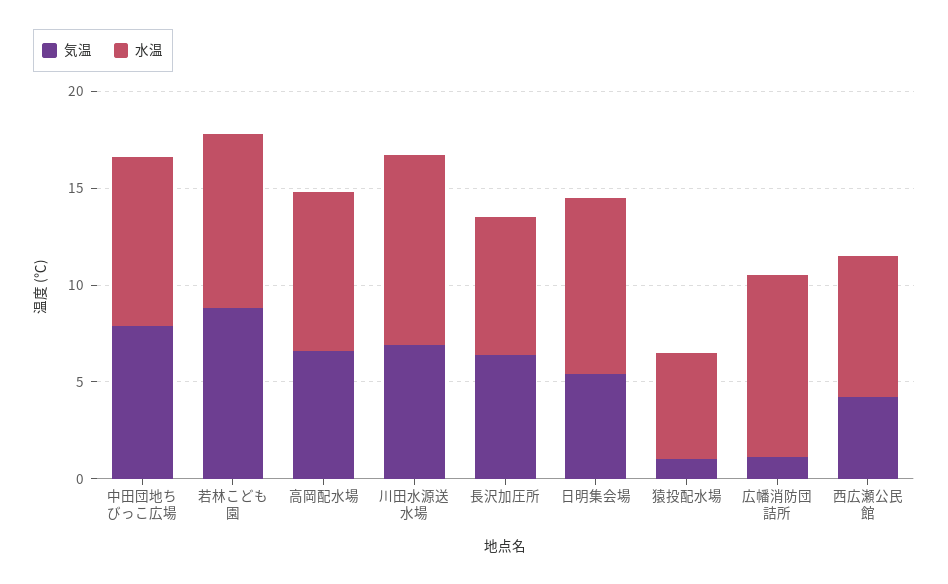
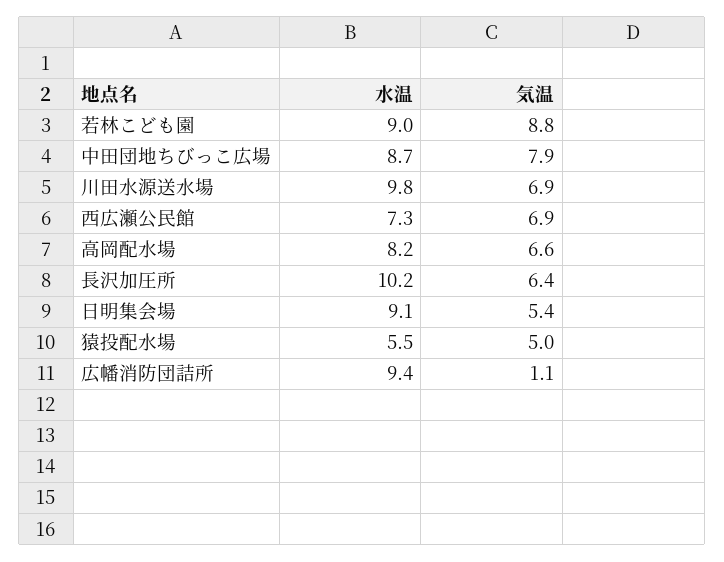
  {
    "気温": {
      "中田団地ちびっこ広場": 7.9,
      "若林こども園": 8.8,
      "高岡配水場": 6.6,
      "川田水源送水場": 6.9,
      "長沢加圧所": 6.4,
      "日明集会場": 5.4,
-     "猿投配水場": 1,
+     "猿投配水場": 5,
      "広幡消防団詰所": 1.1,
-     "西広瀬公民館": 4
+     "西広瀬公民館": 6.9
    },
    "水温": {
      "中田団地ちびっこ広場": 8.7,
      "若林こども園": 9,
      "高岡配水場": 8.2,
      "川田水源送水場": 9.8,
-     "長沢加圧所": 7,
+     "長沢加圧所": 10.2,
      "日明集会場": 9.1,
      "猿投配水場": 5.5,
      "広幡消防団詰所": 9.4,
      "西広瀬公民館": 7.3
    }
  }

